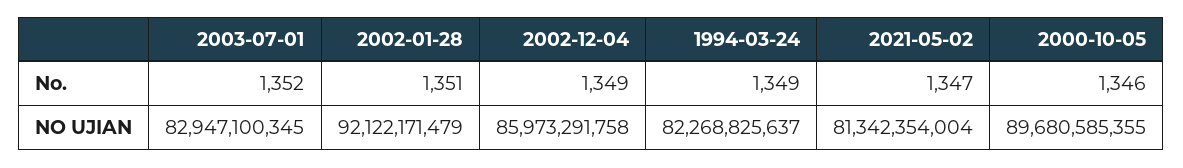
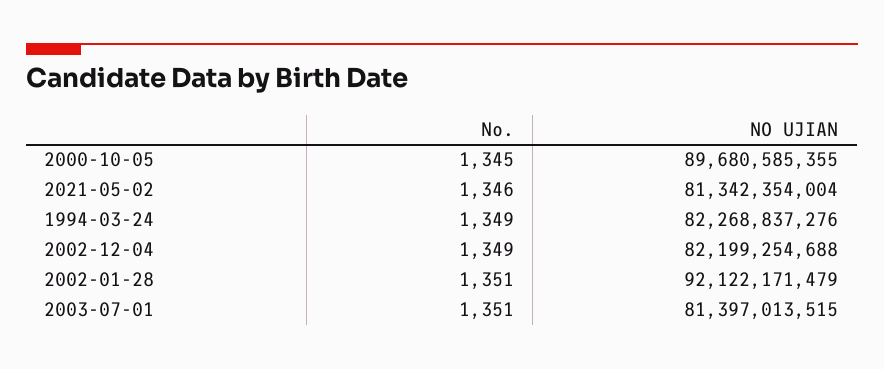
  {
    "2003-07-01": {
-     "No.": 1352,
+     "No.": 1351,
-     "NO UJIAN": 82947100345
+     "NO UJIAN": 81397013515
    },
    "2002-01-28": {
      "No.": 1351,
      "NO UJIAN": 92122171479
    },
    "2002-12-04": {
      "No.": 1349,
-     "NO UJIAN": 85973291758
+     "NO UJIAN": 82199254688
    },
    "1994-03-24": {
      "No.": 1349,
-     "NO UJIAN": 82268825637
+     "NO UJIAN": 82268837276
    },
    "2021-05-02": {
-     "No.": 1347,
+     "No.": 1346,
      "NO UJIAN": 81342354004
    },
    "2000-10-05": {
-     "No.": 1346,
+     "No.": 1345,
      "NO UJIAN": 89680585355
    }
  }

